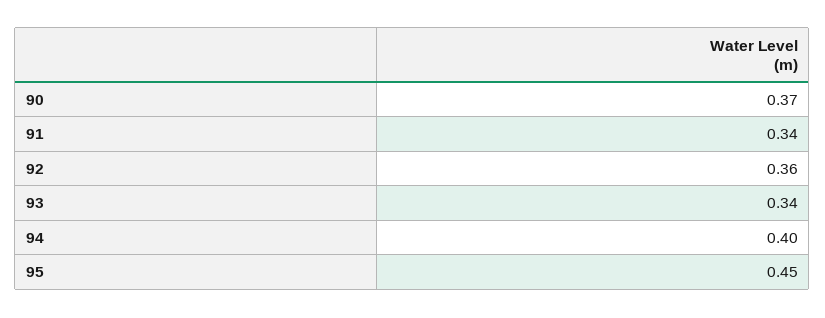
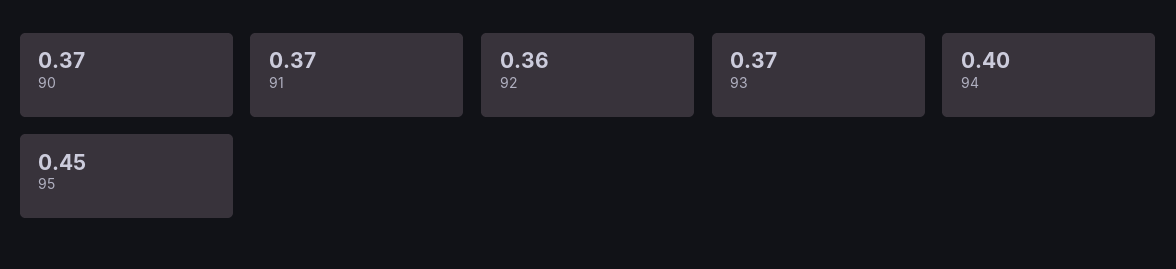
  {
    "90": 0.37,
-   "91": 0.34,
+   "91": 0.37,
    "92": 0.36,
-   "93": 0.34,
+   "93": 0.37,
    "94": 0.4,
    "95": 0.45
  }

